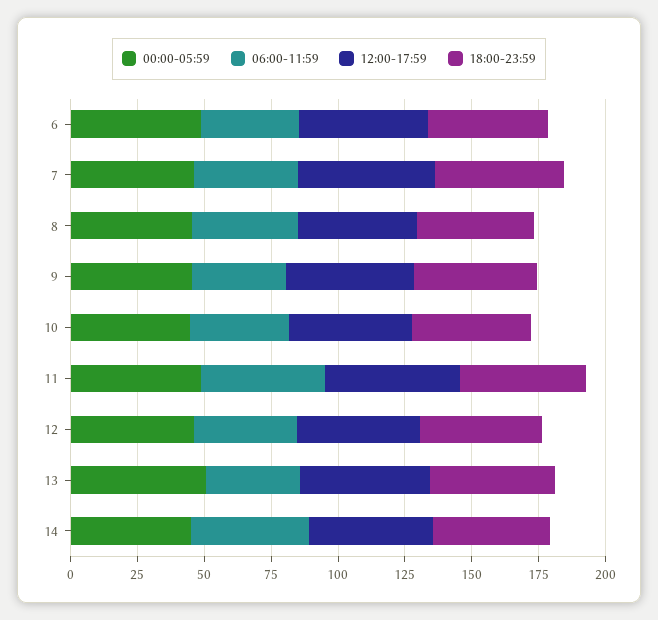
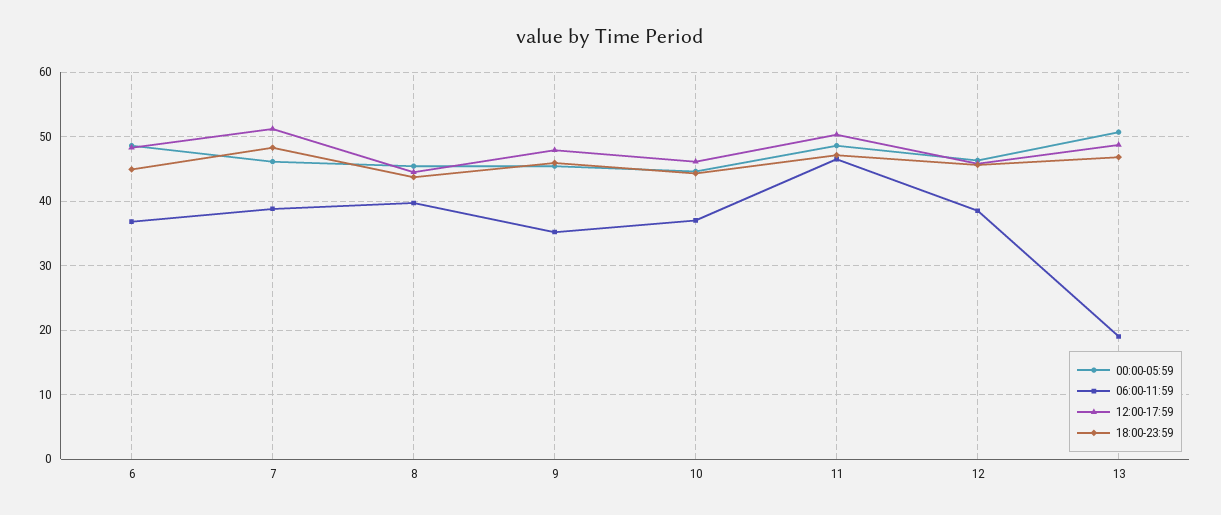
  {
    "00:00-05:59": {
      "6": 49,
      "7": 46,
      "8": 45,
      "9": 45,
      "10": 45,
      "11": 49,
      "12": 46,
-     "13": 51,
+     "13": 51
-     "14": 45
    },
    "06:00-11:59": {
      "6": 37,
      "7": 39,
      "8": 40,
      "9": 35,
      "10": 37,
      "11": 47,
      "12": 39,
-     "13": 35,
+     "13": 19
-     "14": 45
    },
    "12:00-17:59": {
      "6": 48,
      "7": 51,
      "8": 45,
      "9": 48,
      "10": 46,
      "11": 50,
      "12": 46,
-     "13": 49,
+     "13": 49
-     "14": 45
    },
    "18:00-23:59": {
      "6": 45,
      "7": 48,
      "8": 44,
      "9": 46,
      "10": 44,
      "11": 47,
      "12": 46,
-     "13": 47,
+     "13": 47
-     "14": 45
    }
  }

